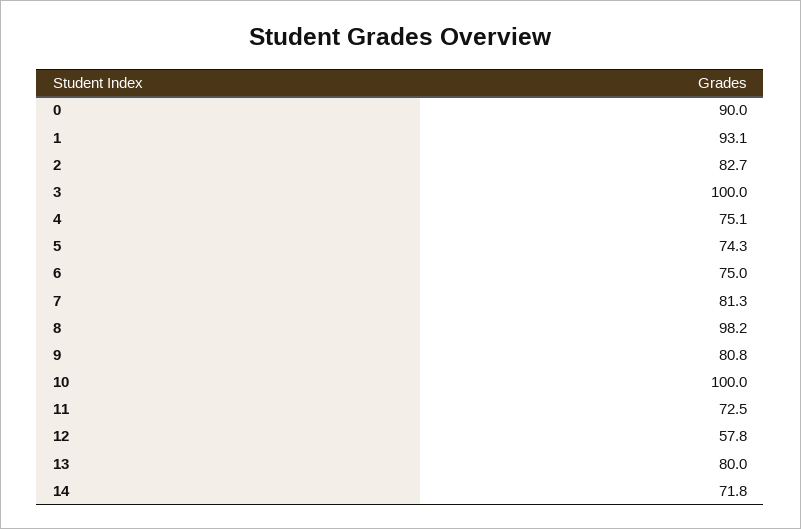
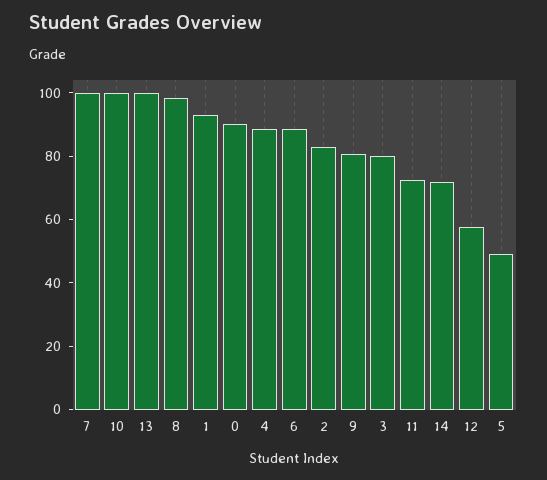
  {
    "0": 90,
    "1": 93.1,
    "2": 82.7,
-   "3": 100,
+   "3": 80,
-   "4": 75.1,
+   "4": 90,
-   "5": 74.3,
+   "5": 50,
-   "6": 75,
+   "6": 90,
-   "7": 81.3,
+   "7": 100,
    "8": 98.2,
    "9": 80.8,
    "10": 100,
    "11": 72.5,
    "12": 57.8,
-   "13": 80,
+   "13": 100,
    "14": 71.8
  }

